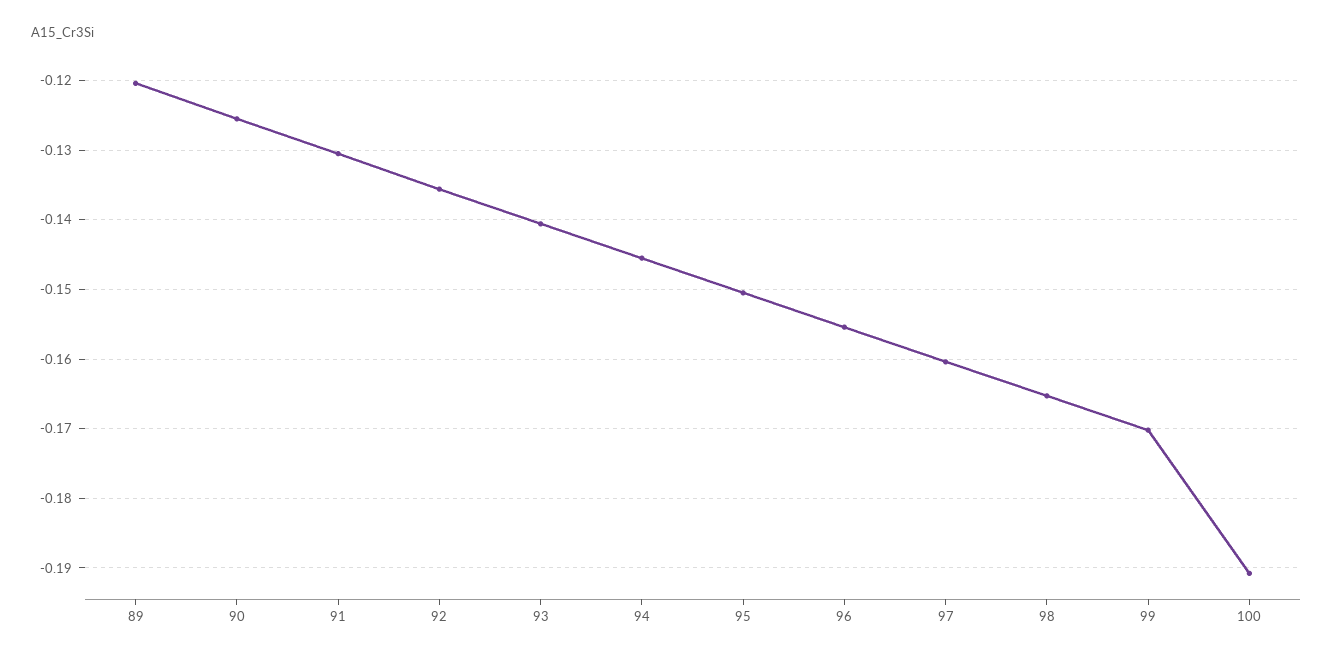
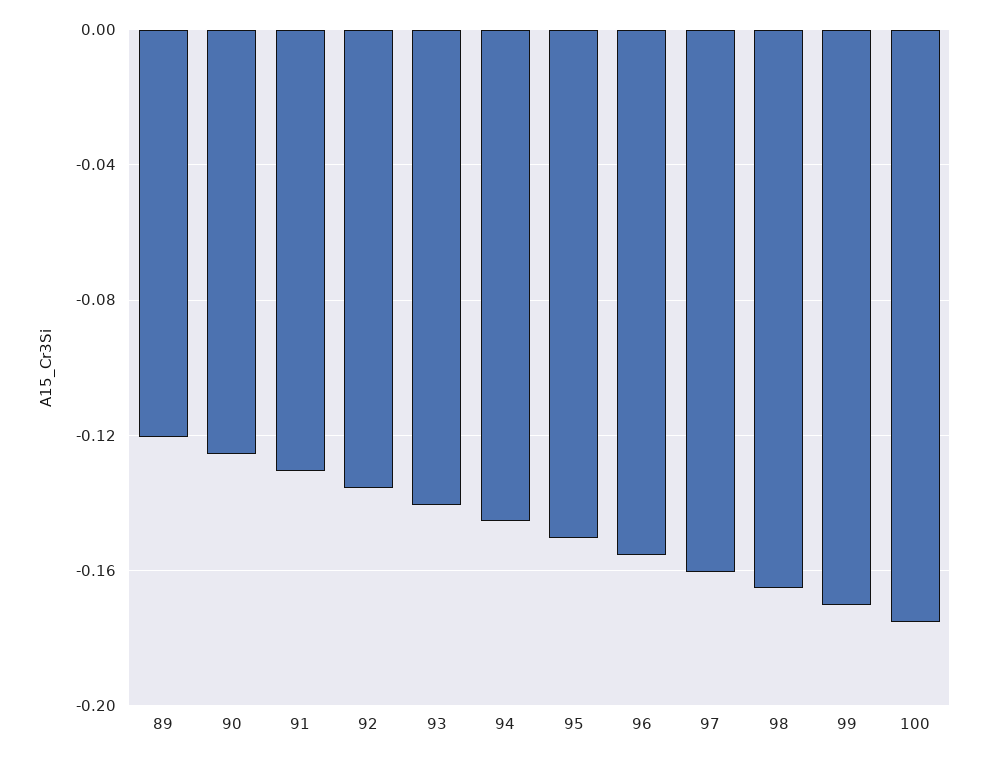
  {
    "89": -0.12,
    "90": -0.126,
    "91": -0.131,
    "92": -0.136,
    "93": -0.141,
    "94": -0.146,
    "95": -0.151,
    "96": -0.155,
    "97": -0.16,
    "98": -0.165,
    "99": -0.17,
-   "100": -0.191
+   "100": -0.175
  }

